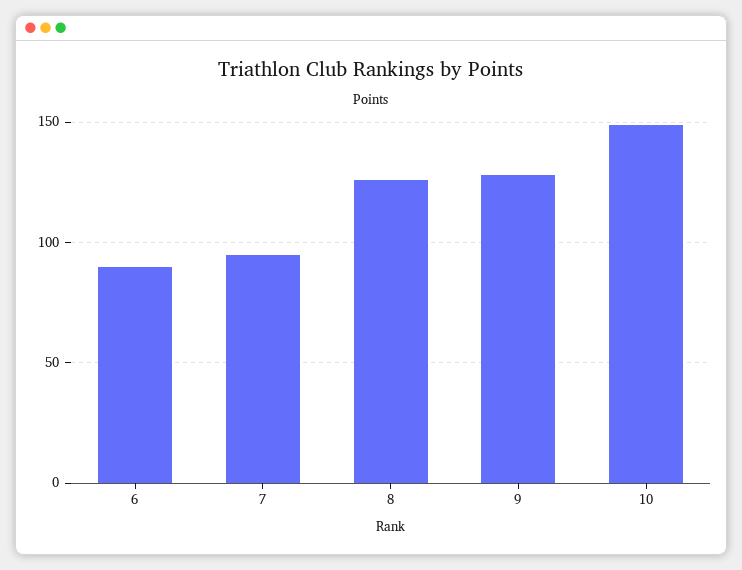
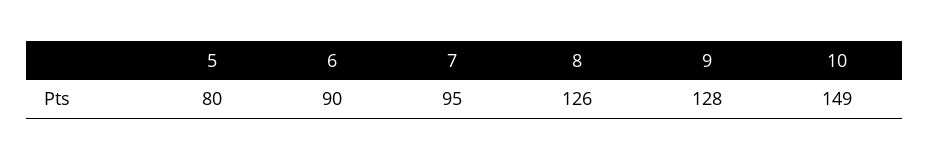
  {
    "6": 90,
    "7": 95,
    "8": 126,
    "9": 128,
-   "10": 149
+   "10": 149,
+   "5": 80
  }

